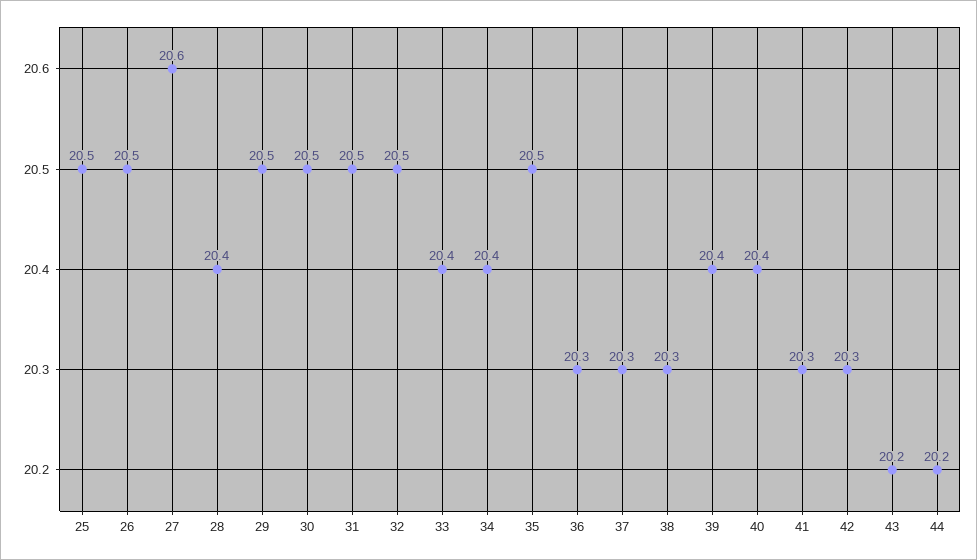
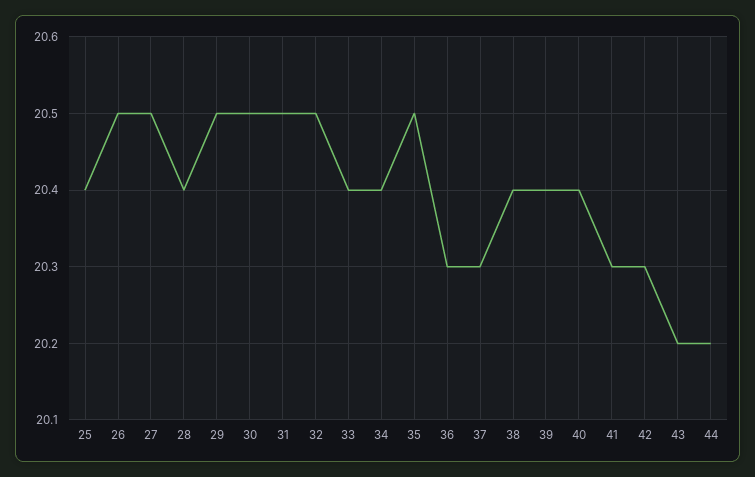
  {
-   "25": 20.5,
+   "25": 20.4,
    "26": 20.5,
-   "27": 20.6,
+   "27": 20.5,
    "28": 20.4,
    "29": 20.5,
    "30": 20.5,
    "31": 20.5,
    "32": 20.5,
    "33": 20.4,
    "34": 20.4,
    "35": 20.5,
    "36": 20.3,
    "37": 20.3,
-   "38": 20.3,
+   "38": 20.4,
    "39": 20.4,
    "40": 20.4,
    "41": 20.3,
    "42": 20.3,
    "43": 20.2,
    "44": 20.2
  }

